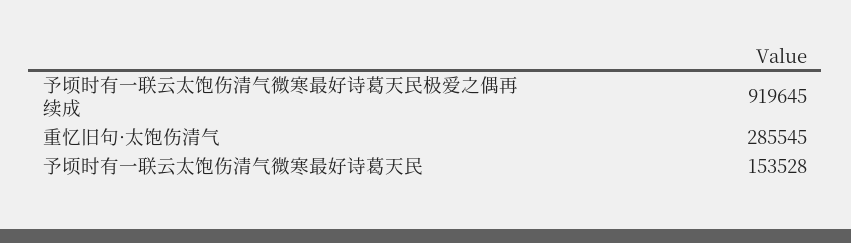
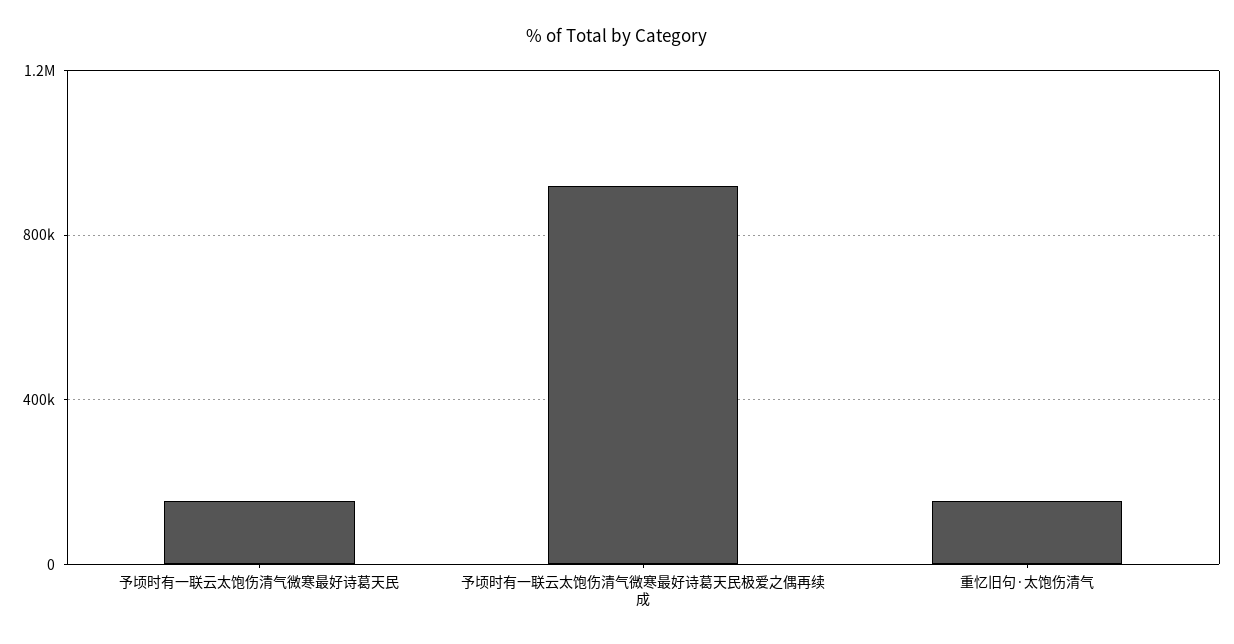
  {
    "予顷时有一联云太饱伤清气微寒最好诗葛天民极爱之偶再续成": 919645,
-   "重忆旧句·太饱伤清气": 285545,
+   "重忆旧句·太饱伤清气": 150000,
    "予顷时有一联云太饱伤清气微寒最好诗葛天民": 153528
  }

